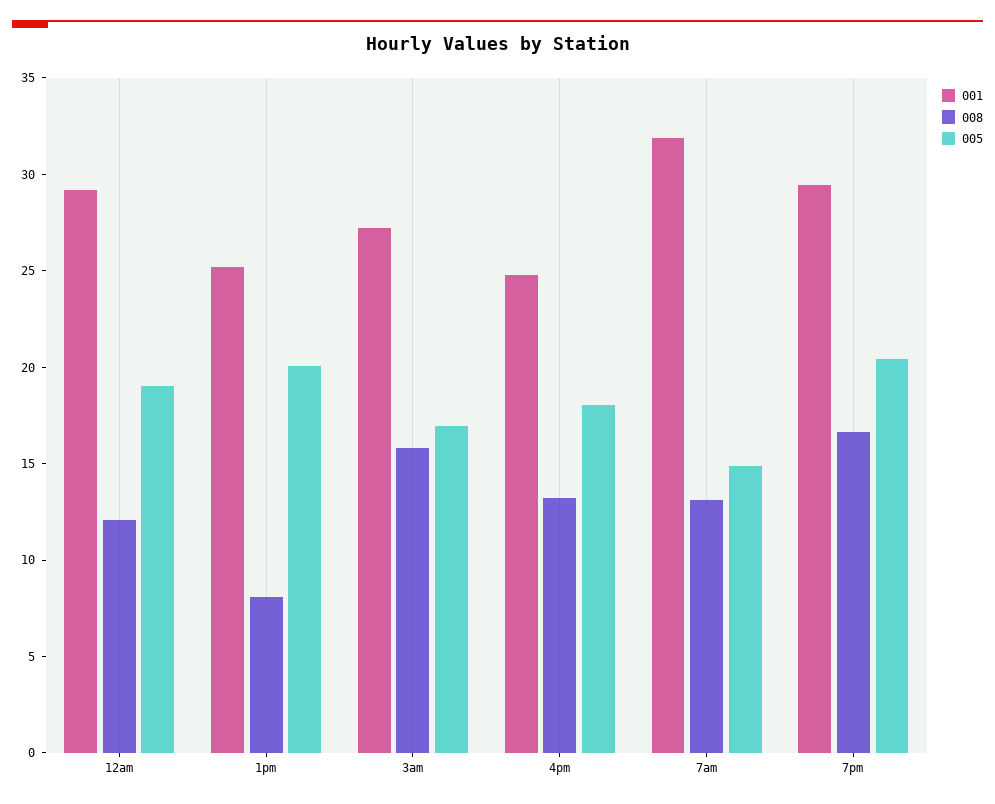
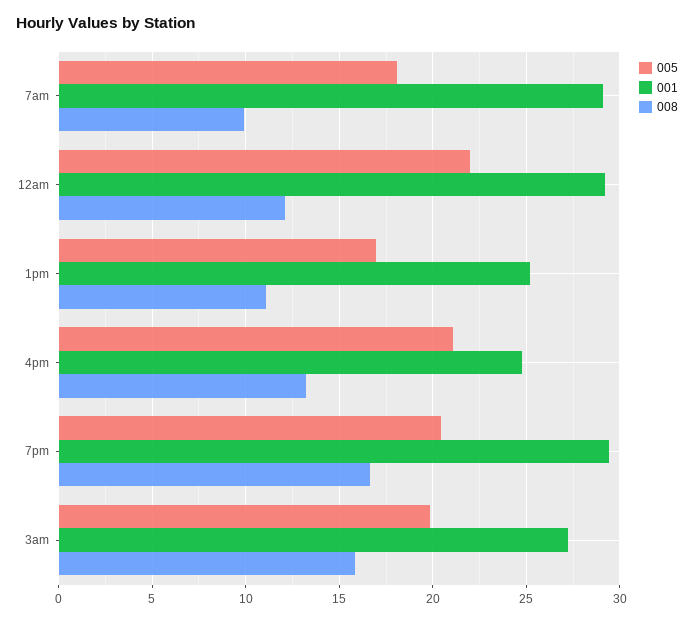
  {
    "001": {
      "12am": 29,
      "1pm": 25,
      "3am": 27,
      "4pm": 25,
-     "7am": 32,
+     "7am": 29,
      "7pm": 29.5
    },
    "008": {
      "12am": 12,
-     "1pm": 8,
+     "1pm": 11,
      "3am": 16,
      "4pm": 13,
-     "7am": 13,
+     "7am": 10,
      "7pm": 16.5
    },
    "005": {
-     "12am": 19,
+     "12am": 22,
-     "1pm": 20,
+     "1pm": 17,
-     "3am": 17,
+     "3am": 20,
-     "4pm": 18,
+     "4pm": 21,
-     "7am": 15,
+     "7am": 18,
      "7pm": 20.5
    }
  }

